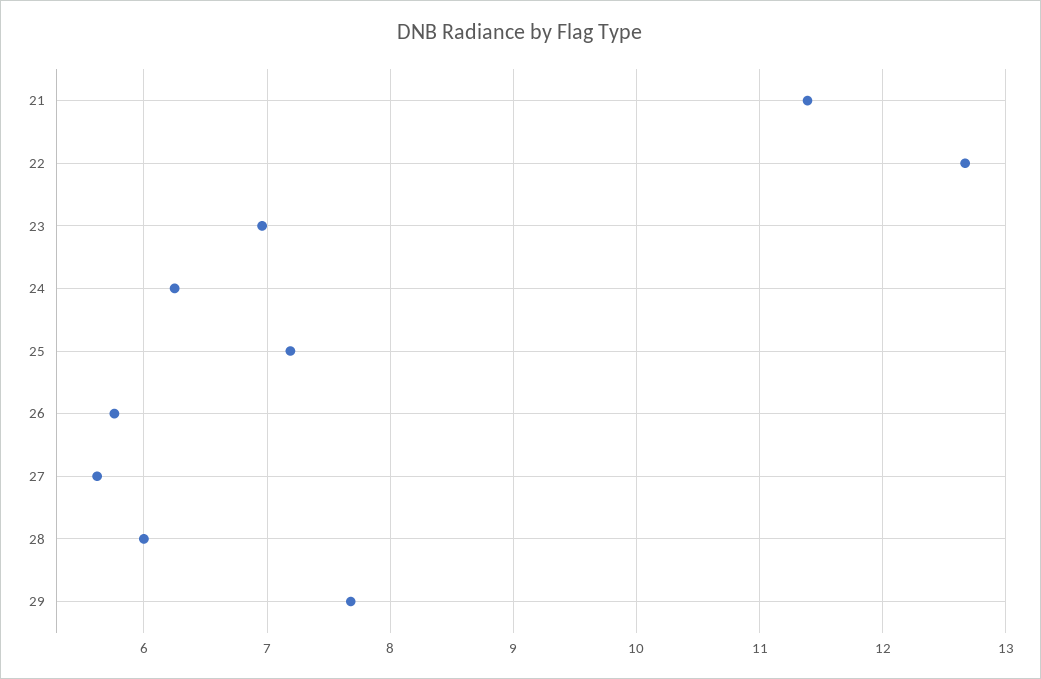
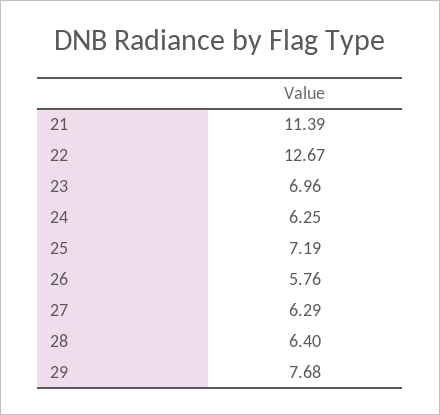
  {
    "21": 11.39,
    "22": 12.67,
    "23": 6.96,
    "24": 6.25,
    "25": 7.19,
    "26": 5.76,
-   "27": 5.6,
+   "27": 6.29,
-   "28": 6,
+   "28": 6.4,
    "29": 7.68
  }

